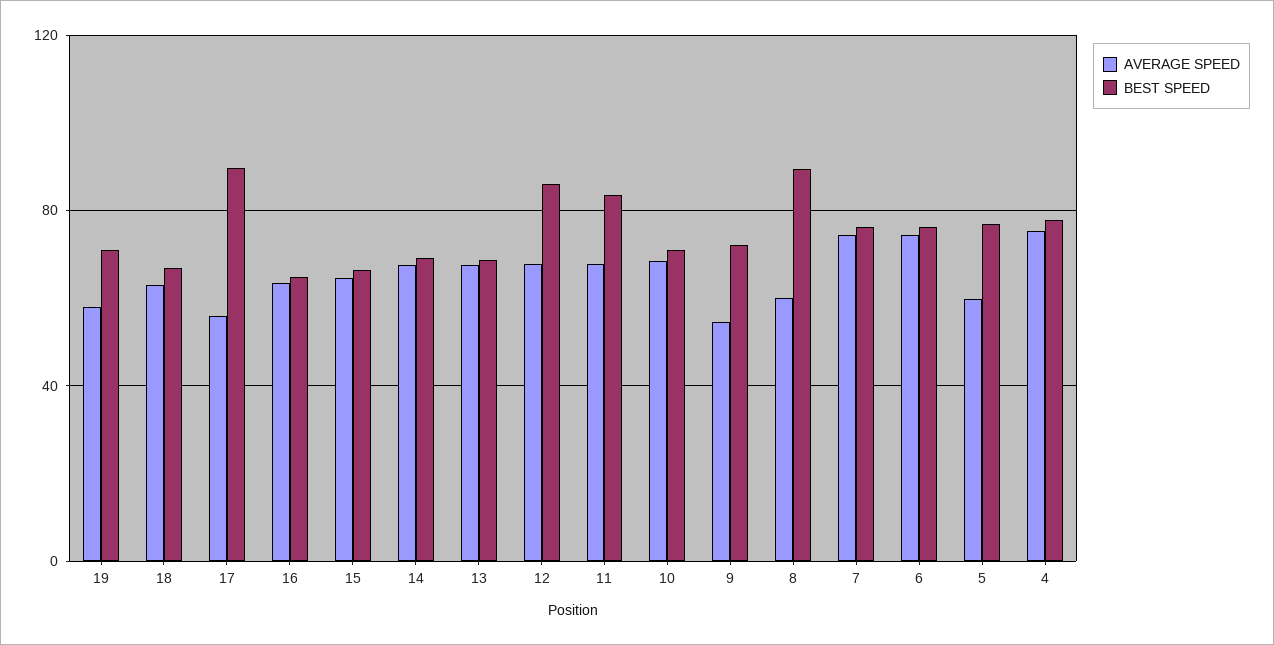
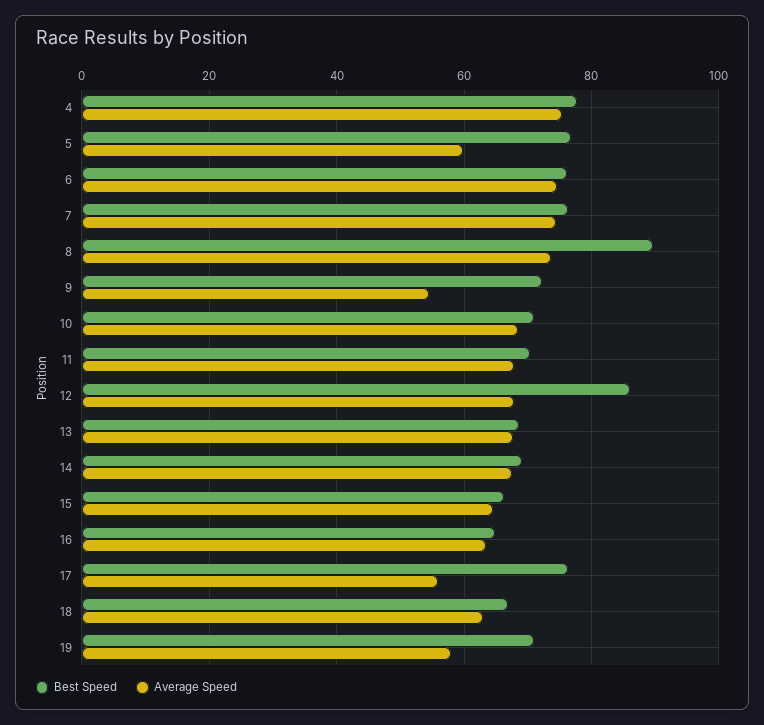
  {
    "AVERAGE SPEED": {
      "19": 58,
      "18": 62,
      "17": 56,
      "16": 64,
      "15": 64,
      "14": 68,
      "13": 68,
      "12": 68,
      "11": 68,
      "10": 68,
      "9": 54,
-     "8": 60,
+     "8": 74,
      "7": 74,
      "6": 74,
      "5": 60,
      "4": 76
    },
    "BEST SPEED": {
      "19": 70,
      "18": 66,
-     "17": 90,
+     "17": 76,
      "16": 64,
      "15": 66,
      "14": 70,
      "13": 68,
      "12": 86,
-     "11": 85,
+     "11": 70,
      "10": 70,
      "9": 72,
      "8": 90,
      "7": 76,
      "6": 76,
      "5": 76,
      "4": 78
    }
  }

